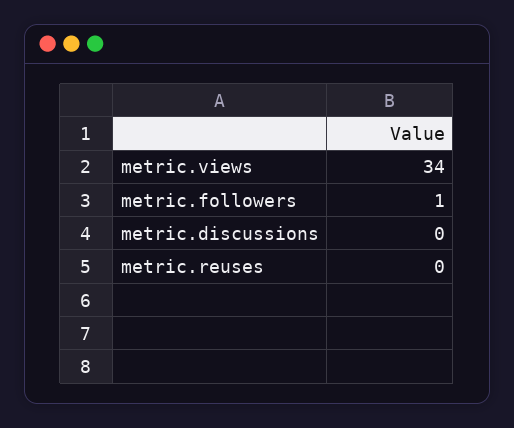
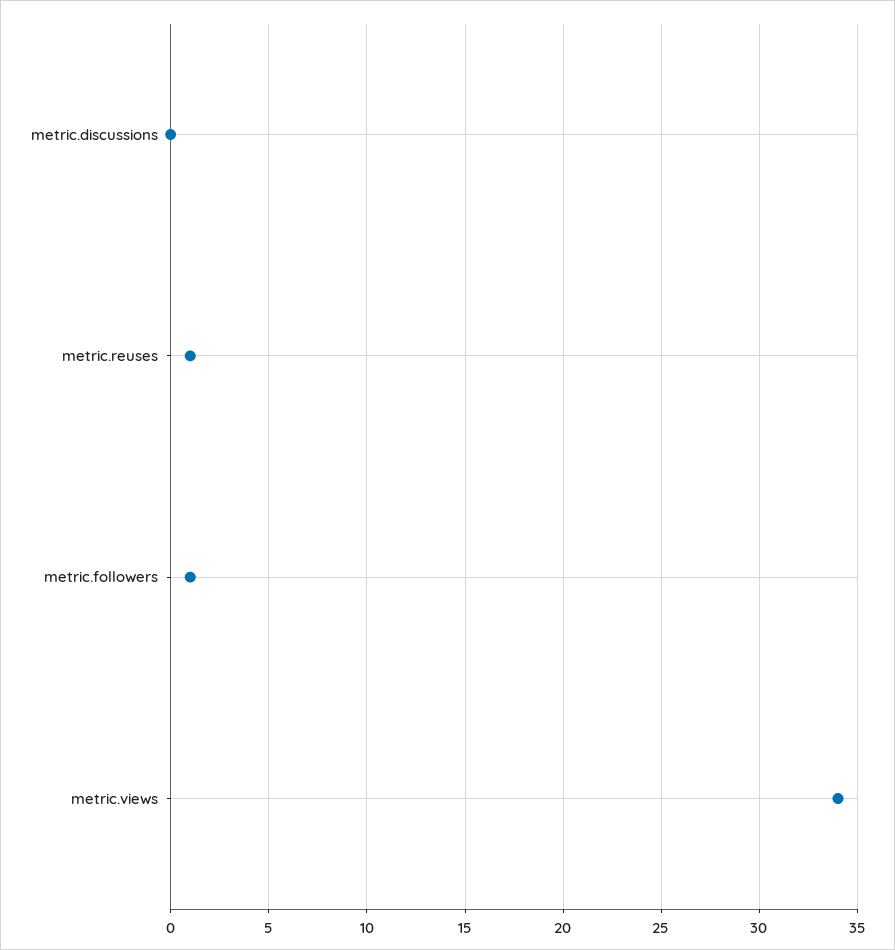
  {
    "metric.views": 34,
    "metric.followers": 1,
    "metric.discussions": 0,
-   "metric.reuses": 0
+   "metric.reuses": 1
  }

